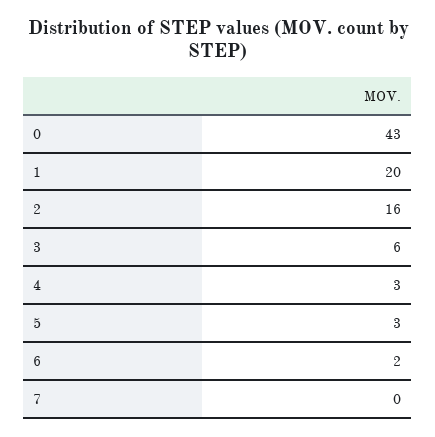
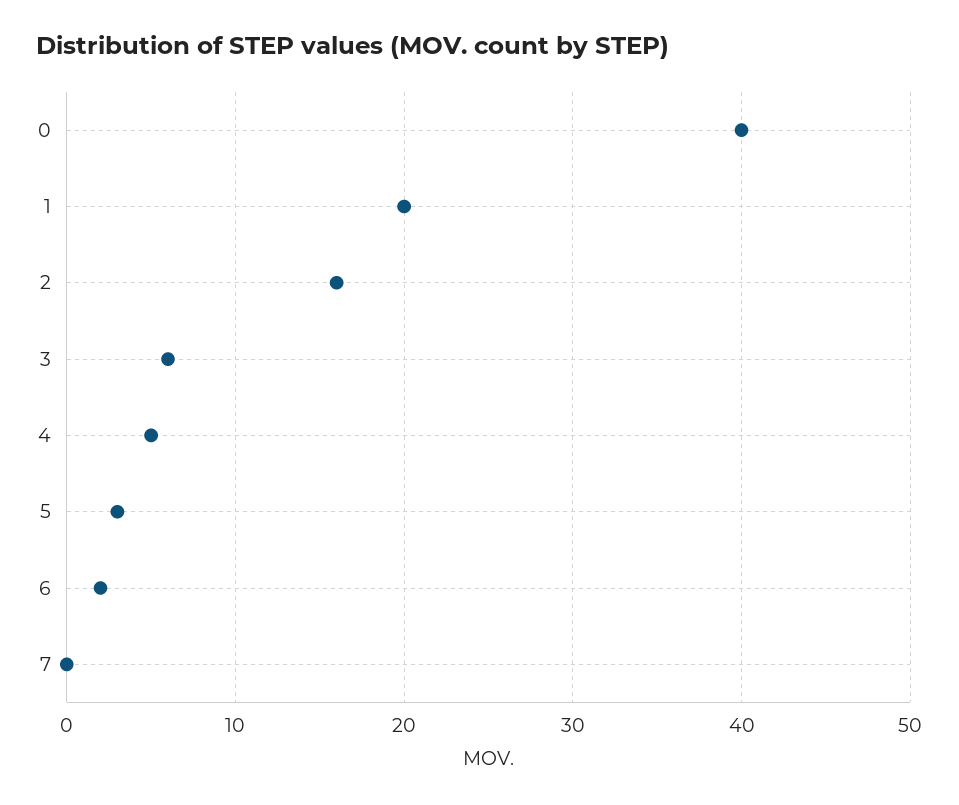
  {
-   "0": 43,
+   "0": 40,
    "1": 20,
    "2": 16,
    "3": 6,
-   "4": 3,
+   "4": 5,
    "5": 3,
    "6": 2,
    "7": 0
  }

